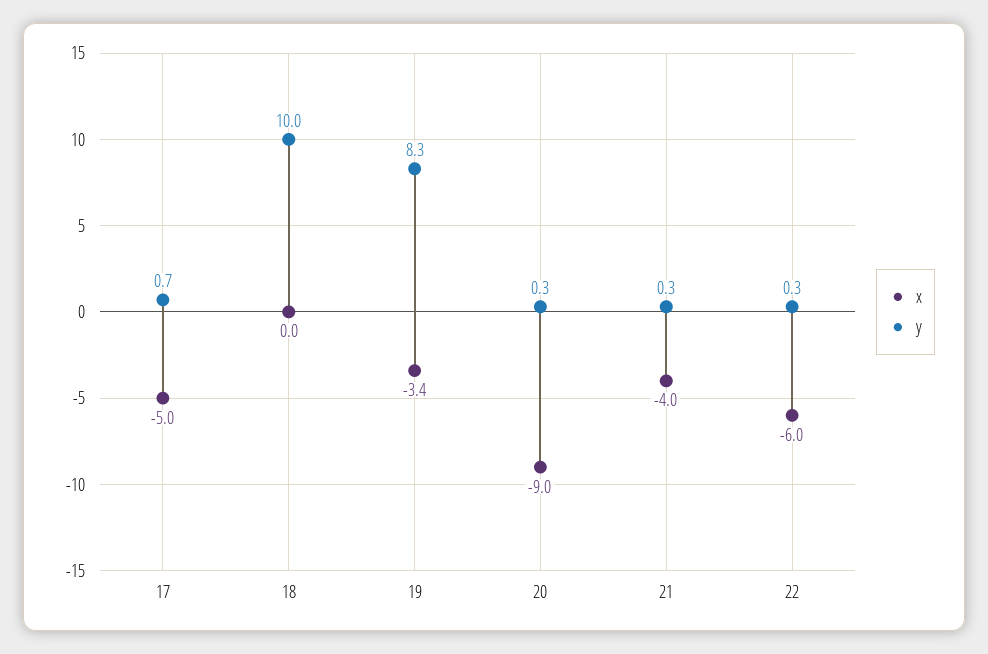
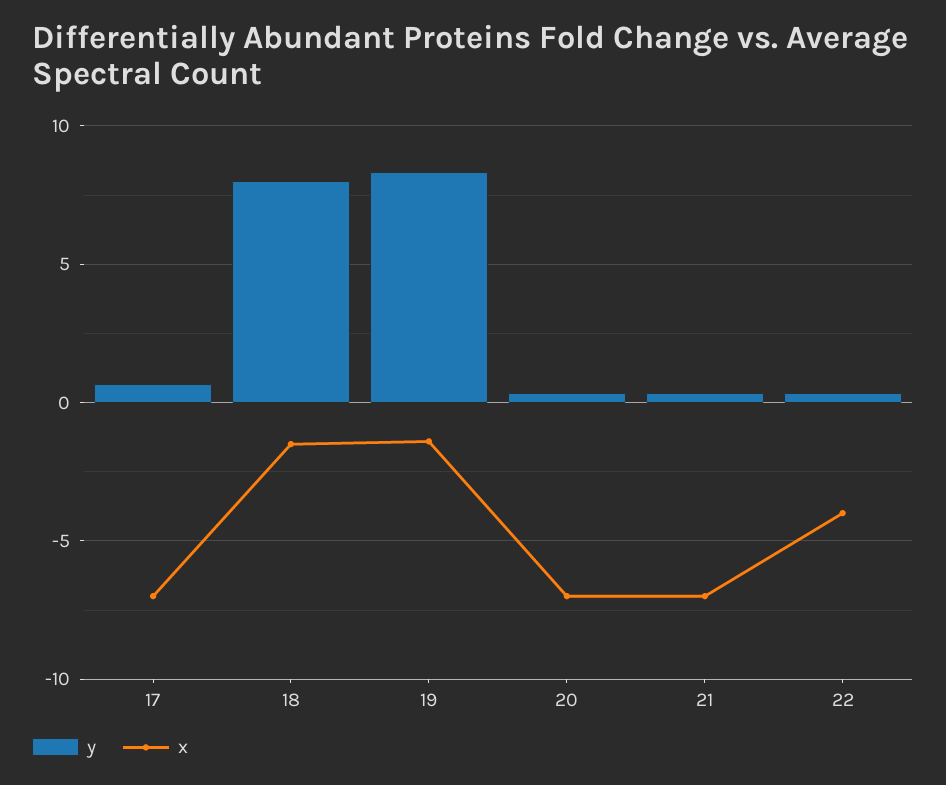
  {
    "x": {
-     "17": -5,
+     "17": -7,
-     "18": 0,
+     "18": -1.5,
-     "19": -3.4,
+     "19": -1.5,
-     "20": -9,
+     "20": -7,
-     "21": -4,
+     "21": -7,
-     "22": -6
+     "22": -4
    },
    "y": {
      "17": 0.7,
-     "18": 10,
+     "18": 8,
      "19": 8.3,
      "20": 0.3,
      "21": 0.3,
      "22": 0.3
    }
  }

